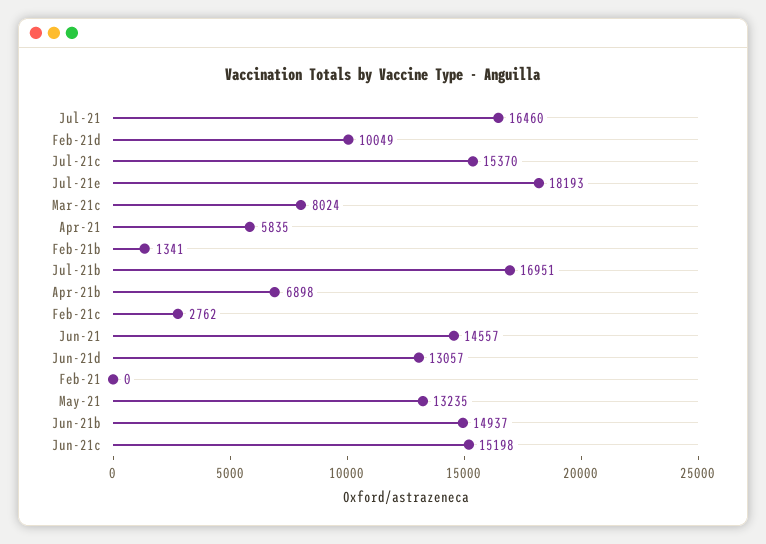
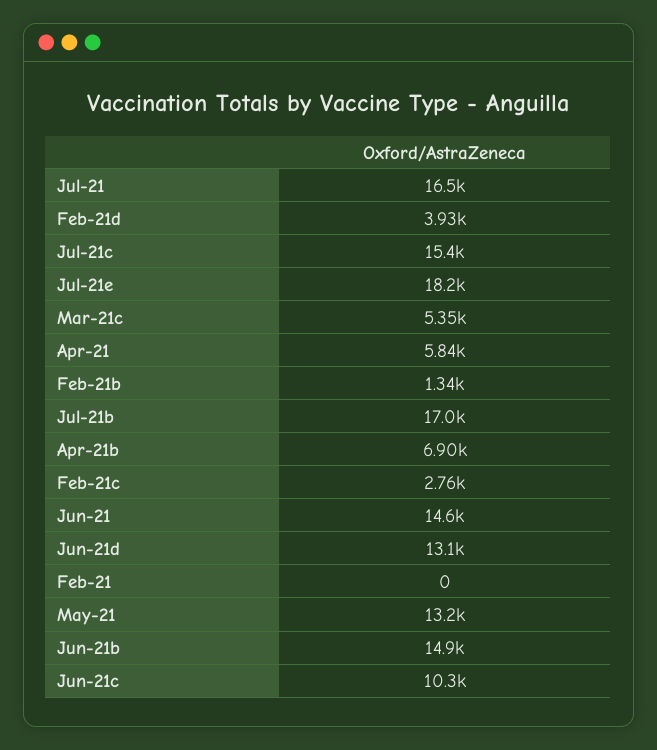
  {
    "Jul-21": 16460,
-   "Feb-21d": 10049,
+   "Feb-21d": 3930,
    "Jul-21c": 15370,
    "Jul-21e": 18193,
-   "Mar-21c": 8024,
+   "Mar-21c": 5350,
    "Apr-21": 5835,
    "Feb-21b": 1341,
    "Jul-21b": 16951,
    "Apr-21b": 6898,
    "Feb-21c": 2762,
    "Jun-21": 14557,
    "Jun-21d": 13057,
    "Feb-21": 0,
    "May-21": 13235,
    "Jun-21b": 14937,
-   "Jun-21c": 15198
+   "Jun-21c": 10300
  }

